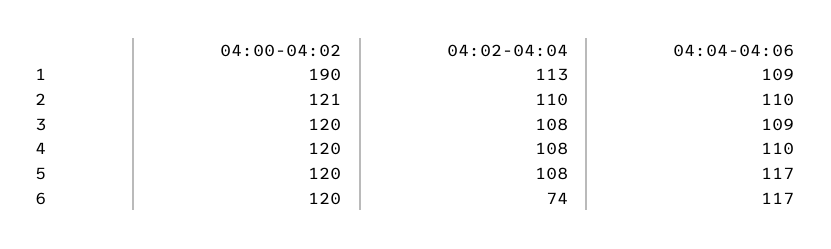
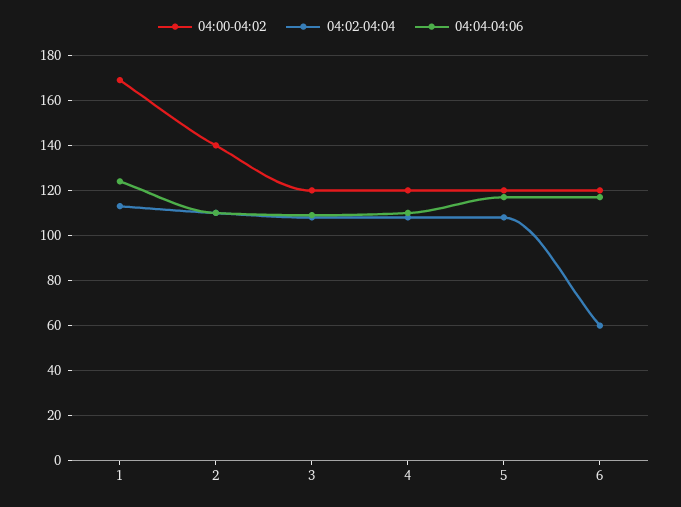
  {
    "04:00-04:02": {
-     "1": 190,
+     "1": 170,
-     "2": 121,
+     "2": 140,
      "3": 120,
      "4": 120,
      "5": 120,
      "6": 120
    },
    "04:02-04:04": {
      "1": 113,
      "2": 110,
      "3": 108,
      "4": 108,
      "5": 108,
-     "6": 74
+     "6": 60
    },
    "04:04-04:06": {
-     "1": 109,
+     "1": 125,
      "2": 110,
      "3": 109,
      "4": 110,
      "5": 117,
      "6": 117
    }
  }

